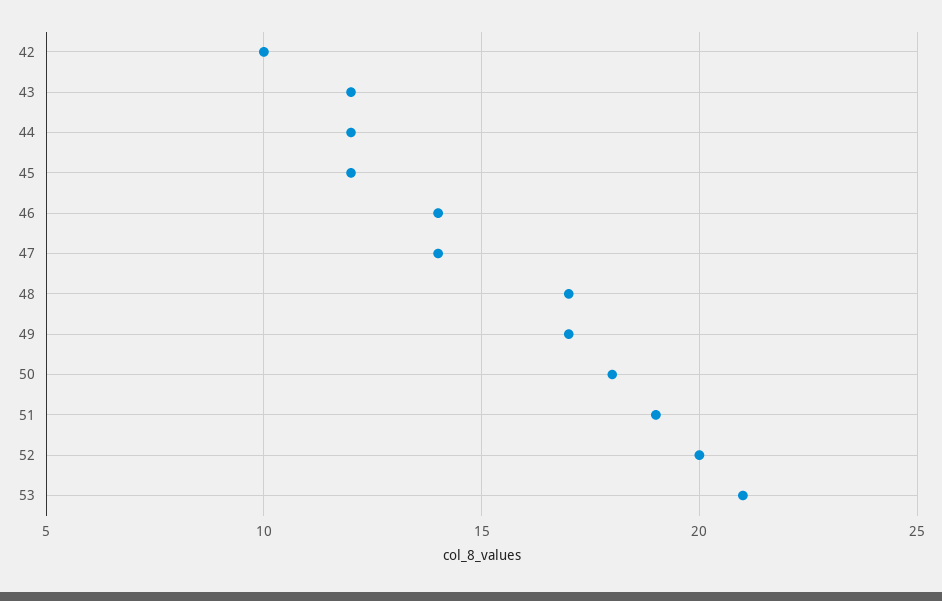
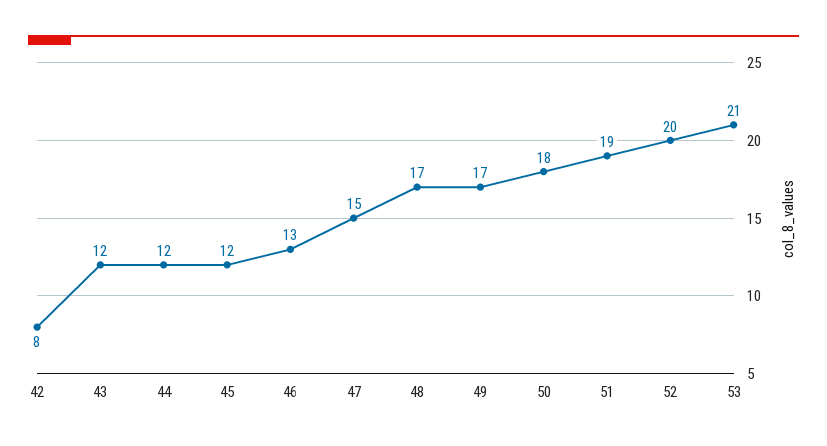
  {
-   "42": 10,
+   "42": 8,
    "43": 12,
    "44": 12,
    "45": 12,
-   "46": 14,
+   "46": 13,
-   "47": 14,
+   "47": 15,
    "48": 17,
    "49": 17,
    "50": 18,
    "51": 19,
    "52": 20,
    "53": 21
  }

